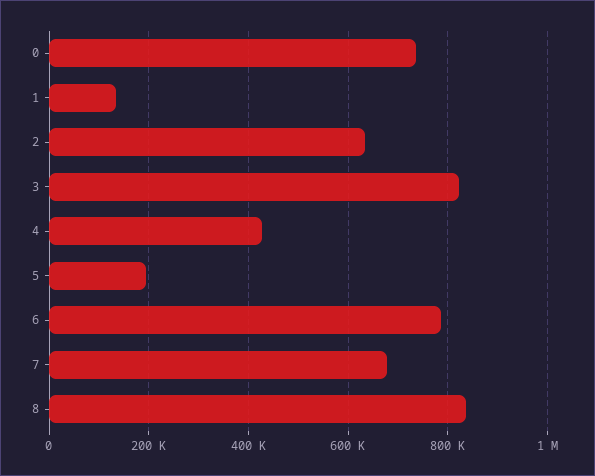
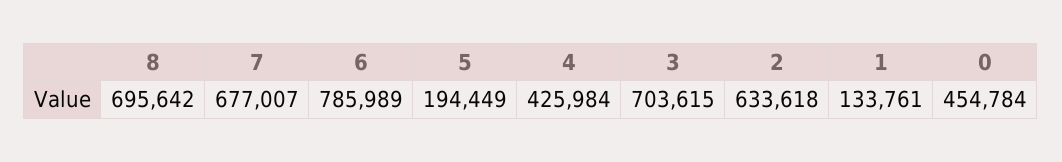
  {
-   "0": 740000,
+   "0": 454784,
    "1": 133761,
    "2": 633618,
-   "3": 820000,
+   "3": 703615,
    "4": 425984,
    "5": 194449,
    "6": 785989,
    "7": 677007,
-   "8": 840000
+   "8": 695642
  }

